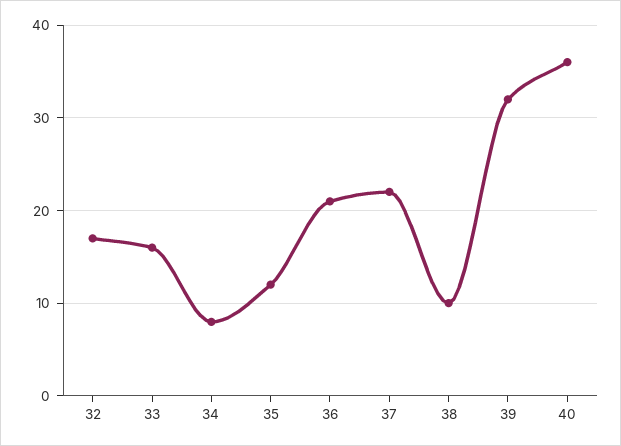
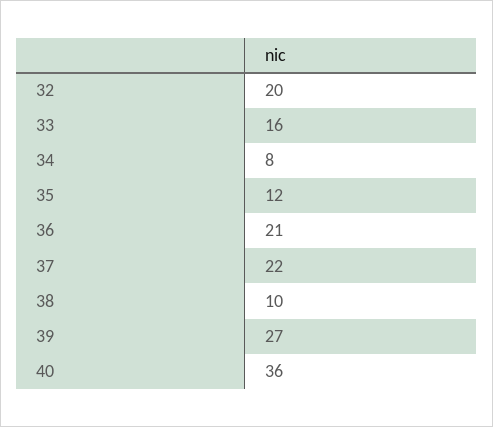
  {
-   "32": 17,
+   "32": 20,
    "33": 16,
    "34": 8,
    "35": 12,
    "36": 21,
    "37": 22,
    "38": 10,
-   "39": 32,
+   "39": 27,
    "40": 36
  }

